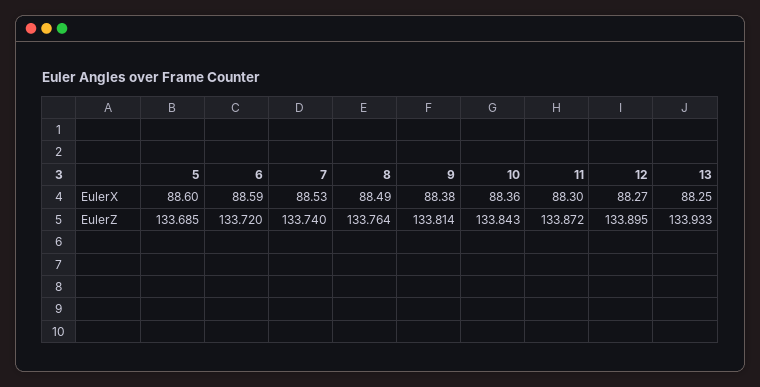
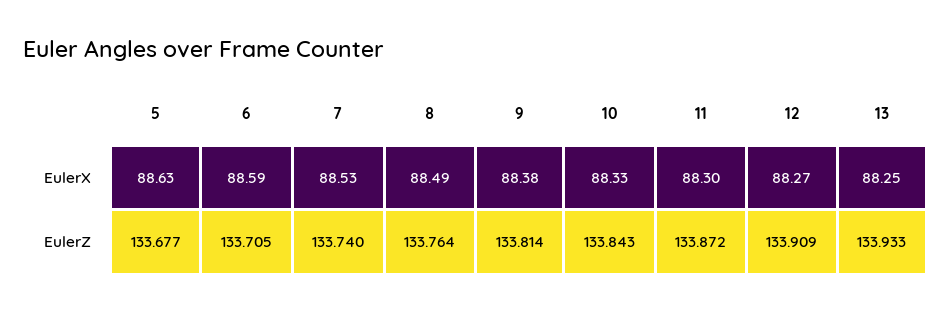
  {
    "5": {
-     "EulerX": 88.6,
+     "EulerX": 88.63,
-     "EulerZ": 133.685
+     "EulerZ": 133.677
    },
    "6": {
      "EulerX": 88.59,
-     "EulerZ": 133.72
+     "EulerZ": 133.705
    },
    "7": {
      "EulerX": 88.53,
      "EulerZ": 133.74
    },
    "8": {
      "EulerX": 88.49,
      "EulerZ": 133.764
    },
    "9": {
      "EulerX": 88.38,
      "EulerZ": 133.814
    },
    "10": {
-     "EulerX": 88.36,
+     "EulerX": 88.33,
      "EulerZ": 133.843
    },
    "11": {
      "EulerX": 88.3,
      "EulerZ": 133.872
    },
    "12": {
      "EulerX": 88.27,
-     "EulerZ": 133.895
+     "EulerZ": 133.909
    },
    "13": {
      "EulerX": 88.25,
      "EulerZ": 133.933
    }
  }

